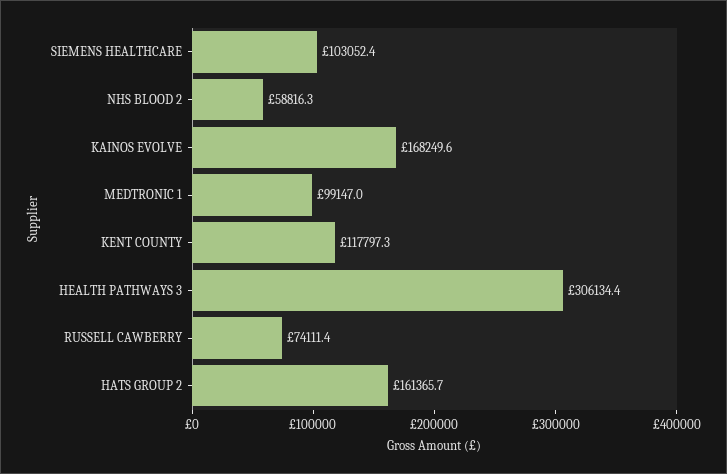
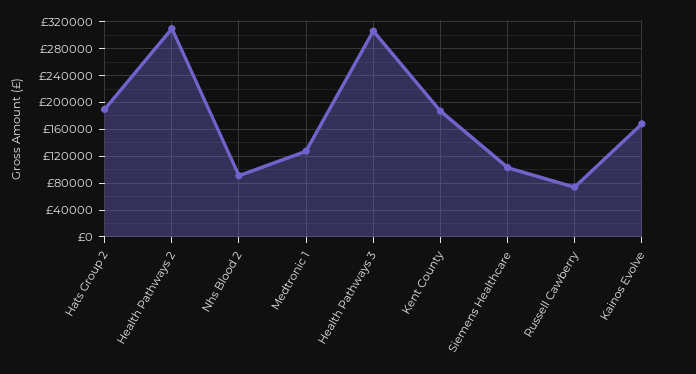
  {
    "SIEMENS HEALTHCARE": 103052.4,
-   "NHS BLOOD 2": 58816.3,
+   "NHS BLOOD 2": 90000,
    "KAINOS EVOLVE": 168249.6,
-   "MEDTRONIC 1": 99147,
+   "MEDTRONIC 1": 130000,
-   "KENT COUNTY": 117797.3,
+   "KENT COUNTY": 190000,
    "HEALTH PATHWAYS 3": 306134.4,
    "RUSSELL CAWBERRY": 74111.4,
-   "HATS GROUP 2": 161365.7
+   "HATS GROUP 2": 190000,
+   "Health Pathways 2": 310000
  }

